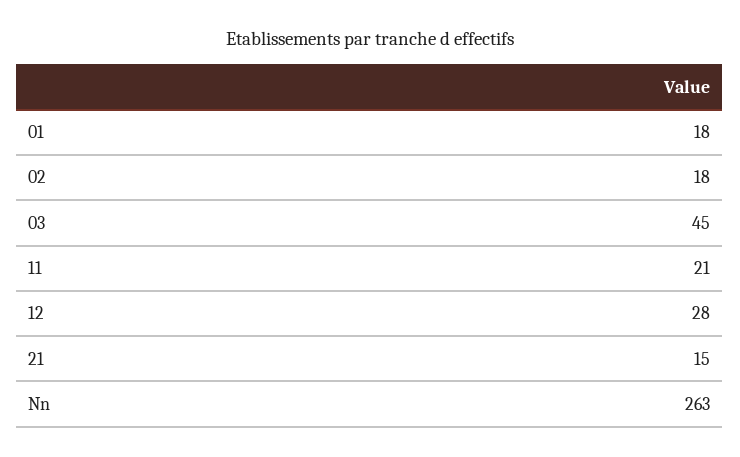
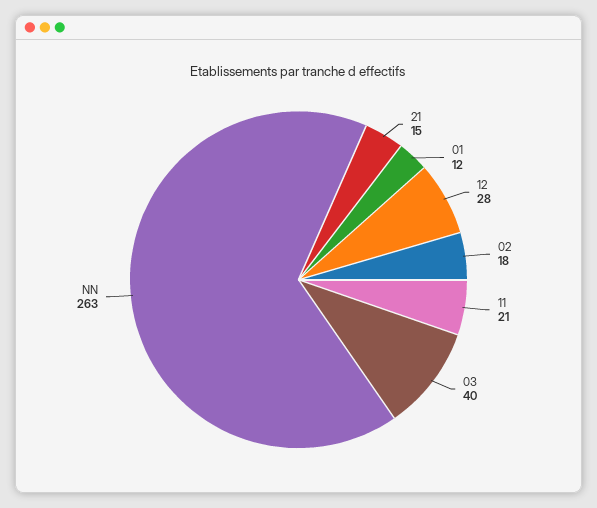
  {
-   "01": 18,
+   "01": 12,
    "02": 18,
-   "03": 45,
+   "03": 40,
    "11": 21,
    "12": 28,
    "21": 15,
    "Nn": 263
  }

